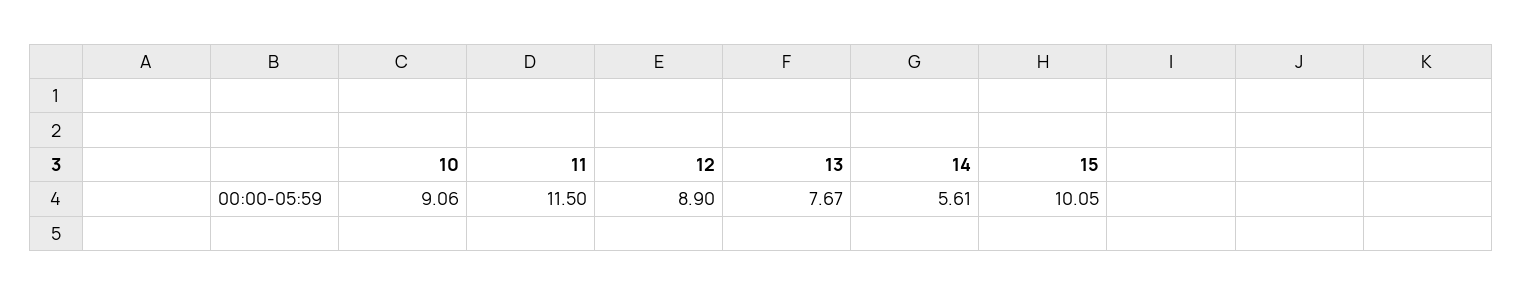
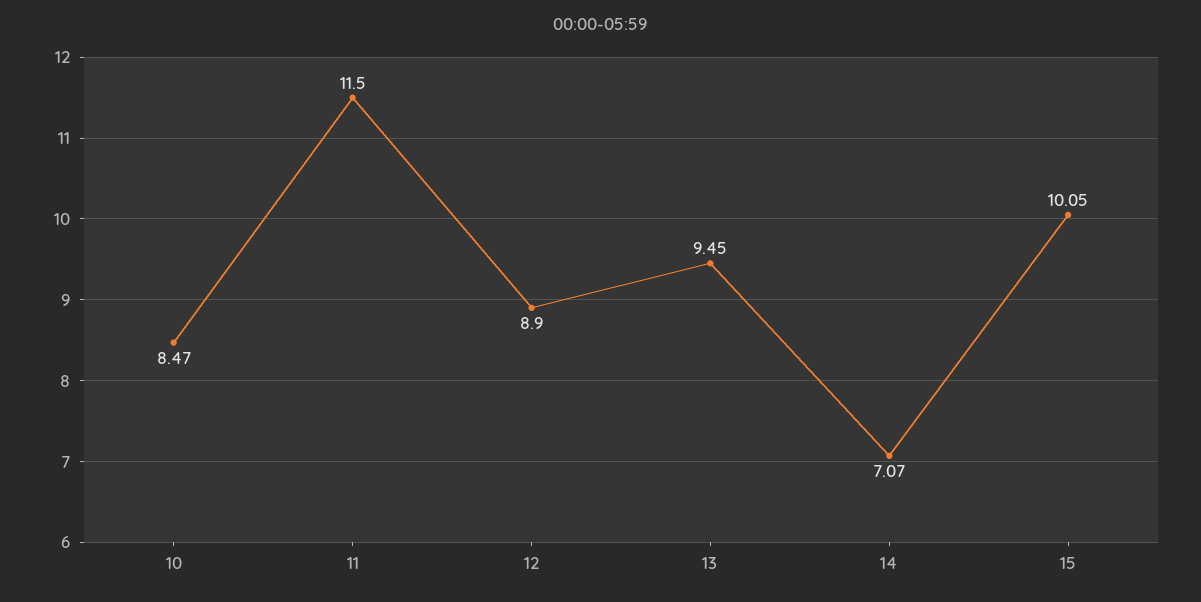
  {
-   "10": 9.06,
+   "10": 8.47,
    "11": 11.5,
    "12": 8.9,
-   "13": 7.67,
+   "13": 9.45,
-   "14": 5.61,
+   "14": 7.07,
    "15": 10.05
  }

